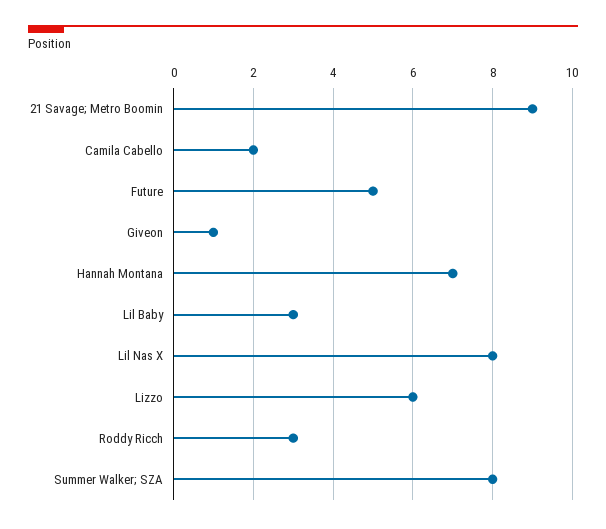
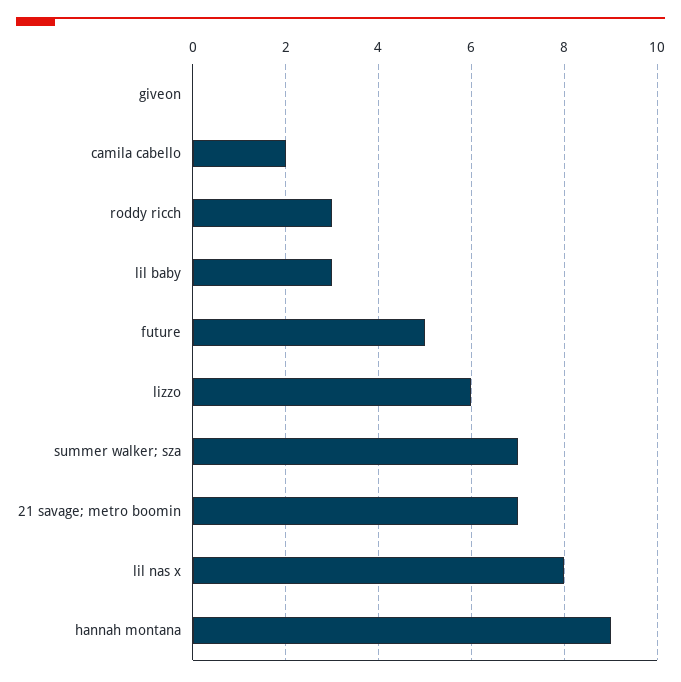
  {
-   "21 Savage; Metro Boomin": 9,
+   "21 Savage; Metro Boomin": 7,
    "Camila Cabello": 2,
    "Future": 5,
-   "Giveon": 1,
+   "Giveon": 0,
-   "Hannah Montana": 7,
+   "Hannah Montana": 9,
    "Lil Baby": 3,
    "Lil Nas X": 8,
    "Lizzo": 6,
    "Roddy Ricch": 3,
-   "Summer Walker; SZA": 8
+   "Summer Walker; SZA": 7
  }

